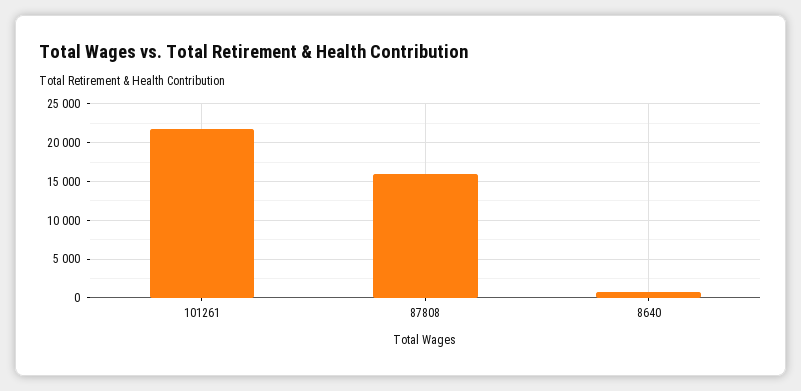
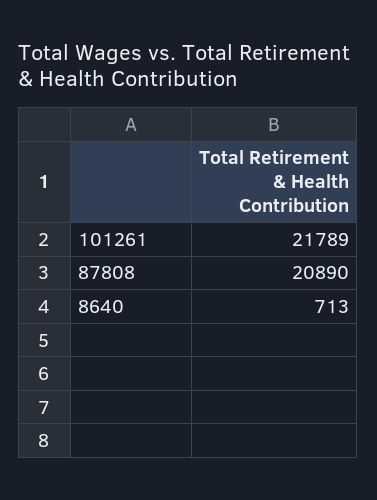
  {
    "101261": 21789,
-   "87808": 16000,
+   "87808": 20890,
    "8640": 713
  }

